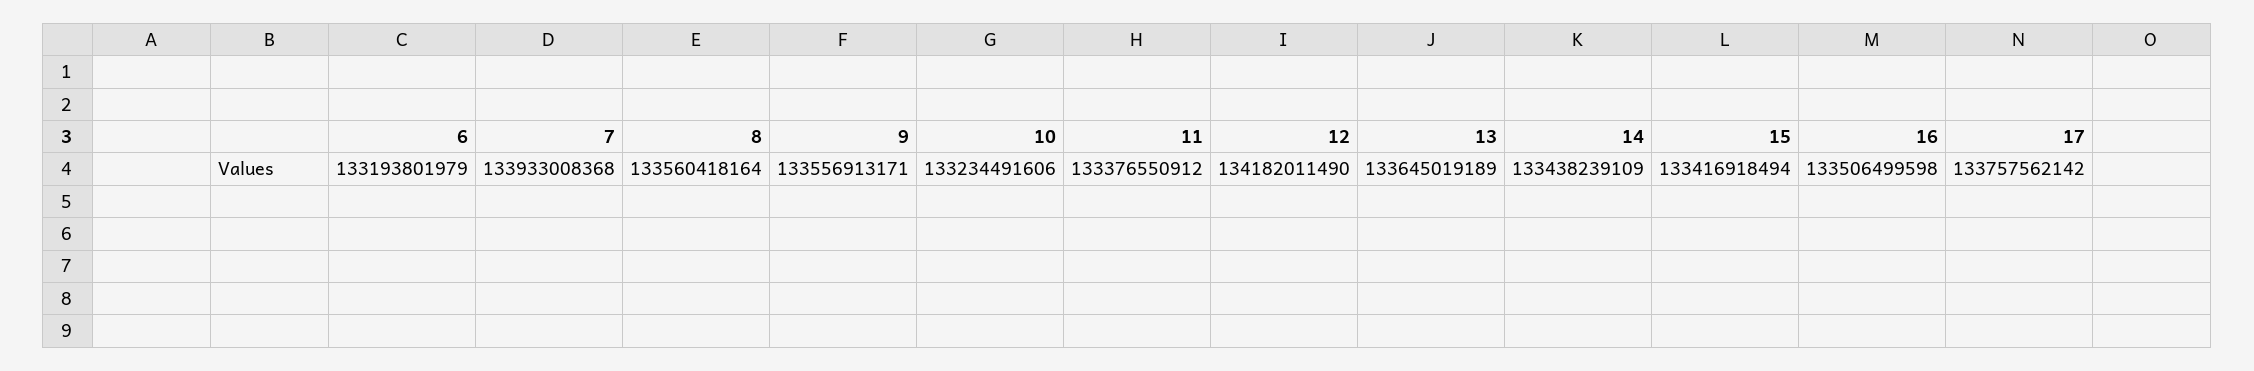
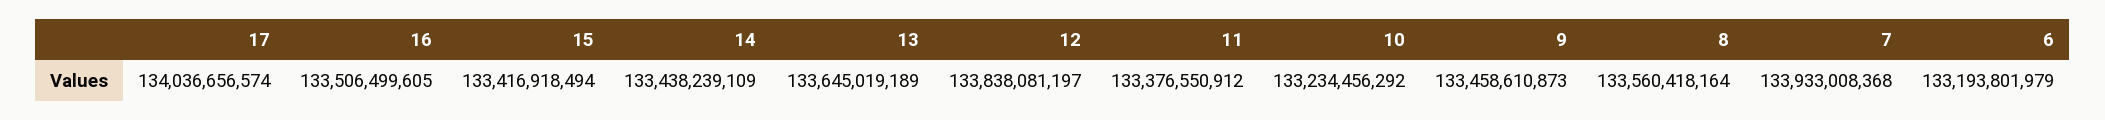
  {
    "6": 133193801979,
    "7": 133933008368,
    "8": 133560418164,
-   "9": 133556913171,
+   "9": 133458610873,
-   "10": 133234491606,
+   "10": 133234456292,
    "11": 133376550912,
-   "12": 134182011490,
+   "12": 133838081197,
    "13": 133645019189,
    "14": 133438239109,
    "15": 133416918494,
-   "16": 133506499598,
+   "16": 133506499605,
-   "17": 133757562142
+   "17": 134036656574
  }

